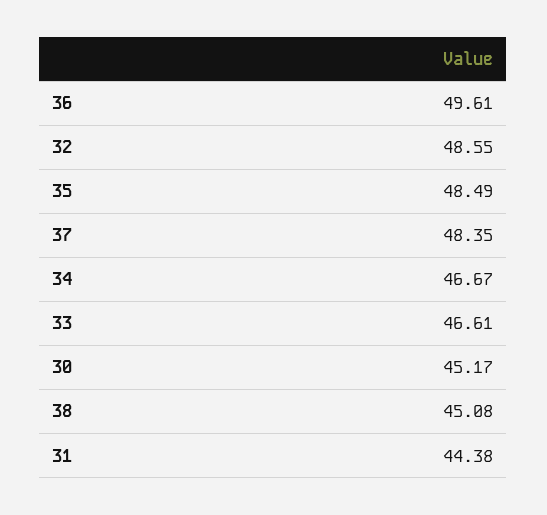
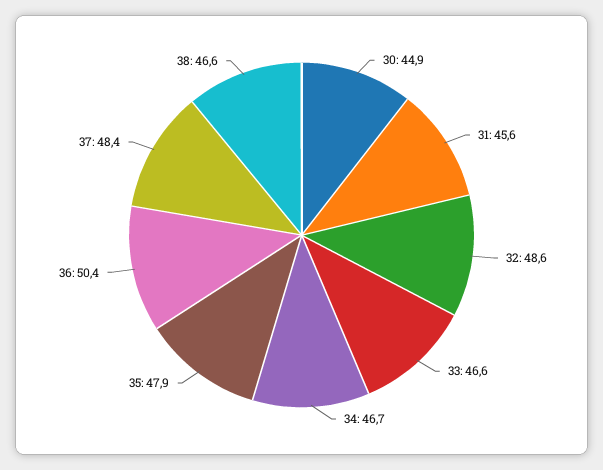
  {
-   "36": 49.61,
+   "36": 50.4,
    "32": 48.55,
-   "35": 48.49,
+   "35": 47.9,
    "37": 48.35,
    "34": 46.67,
    "33": 46.61,
-   "30": 45.17,
+   "30": 44.9,
-   "38": 45.08,
+   "38": 46.6,
-   "31": 44.38
+   "31": 45.6
  }

